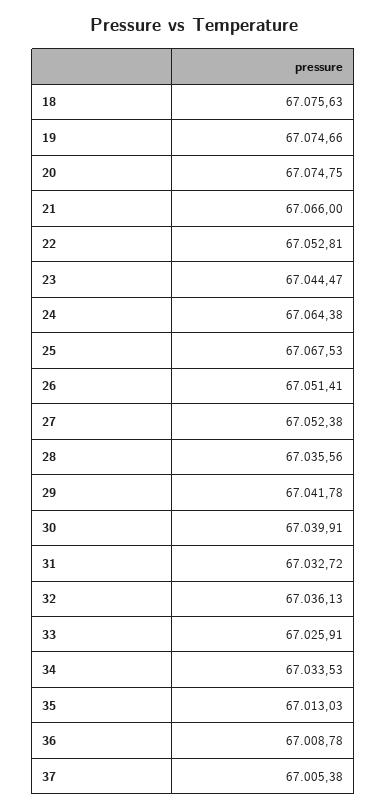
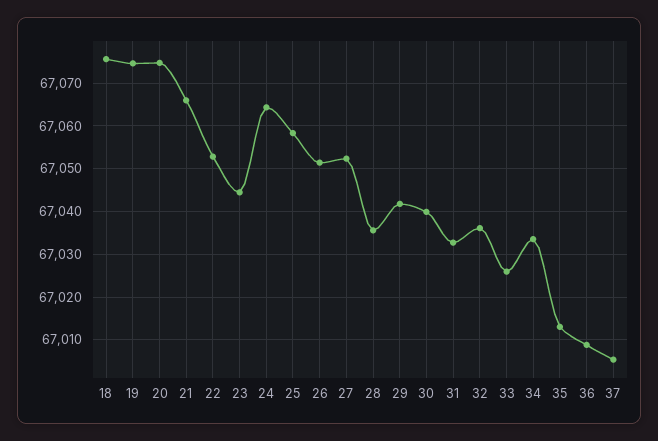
  {
    "18": 67075.63,
    "19": 67074.66,
    "20": 67074.75,
    "21": 67066,
    "22": 67052.81,
    "23": 67044.47,
    "24": 67064.38,
-   "25": 67067.53,
+   "25": 67058,
    "26": 67051.41,
    "27": 67052.38,
    "28": 67035.56,
    "29": 67041.78,
    "30": 67039.91,
    "31": 67032.72,
    "32": 67036.13,
    "33": 67025.91,
    "34": 67033.53,
    "35": 67013.03,
    "36": 67008.78,
    "37": 67005.38
  }

